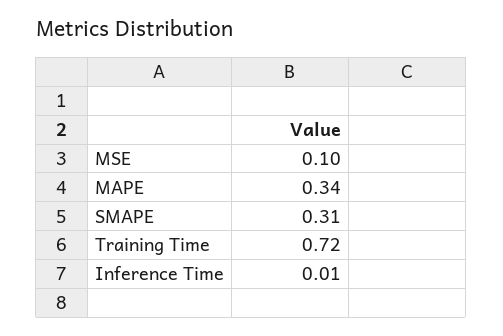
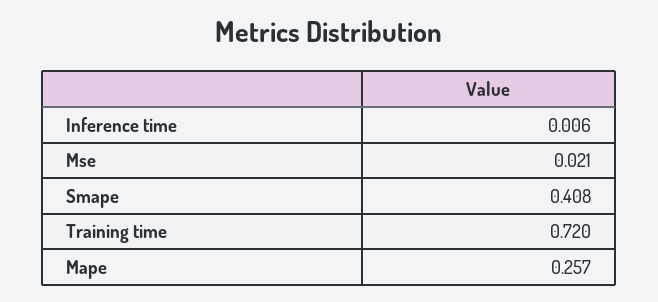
  {
-   "MSE": 0.1,
+   "MSE": 0.021,
-   "MAPE": 0.34,
+   "MAPE": 0.257,
-   "SMAPE": 0.31,
+   "SMAPE": 0.408,
    "Training Time": 0.72,
    "Inference Time": 0.006
  }

